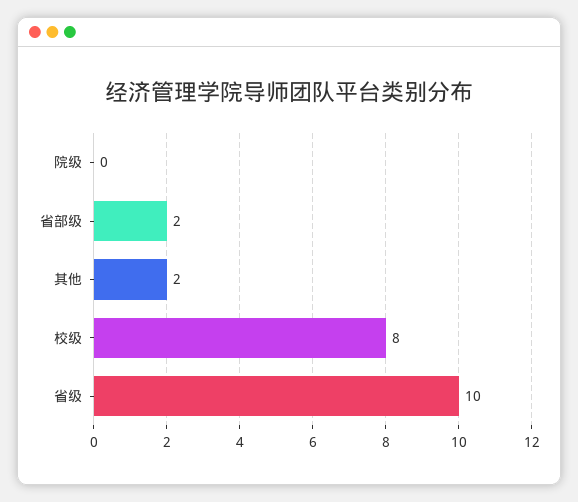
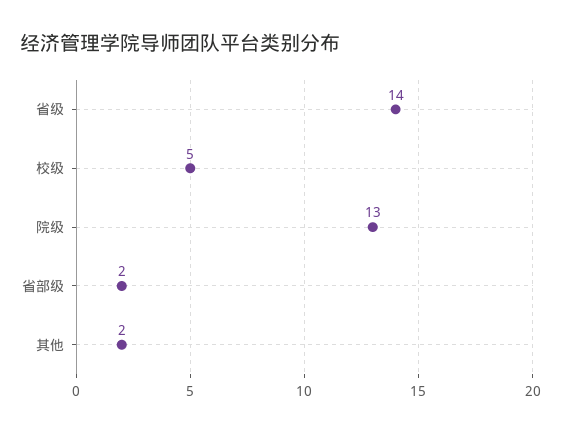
  {
-   "院级": 0,
+   "院级": 13,
    "省部级": 2,
    "其他": 2,
-   "校级": 8,
+   "校级": 5,
-   "省级": 10
+   "省级": 14
  }

